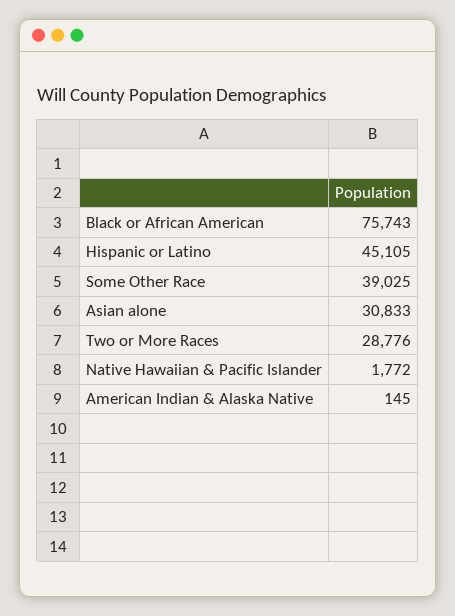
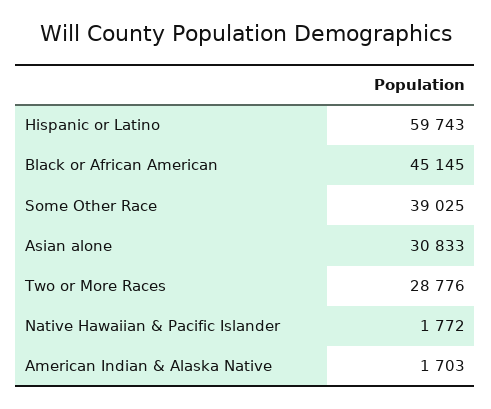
  {
-   "Black or African American": 75743,
+   "Black or African American": 45145,
-   "Hispanic or Latino": 45105,
+   "Hispanic or Latino": 59743,
    "Some Other Race": 39025,
    "Asian alone": 30833,
    "Two or More Races": 28776,
    "Native Hawaiian & Pacific Islander": 1772,
-   "American Indian & Alaska Native": 145
+   "American Indian & Alaska Native": 1703
  }

